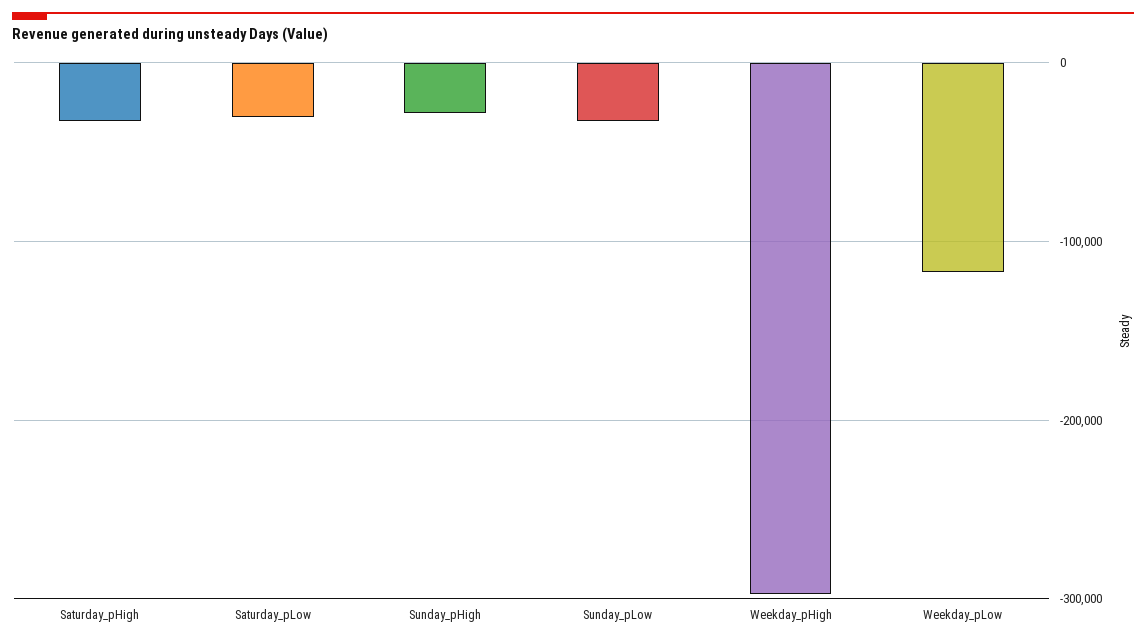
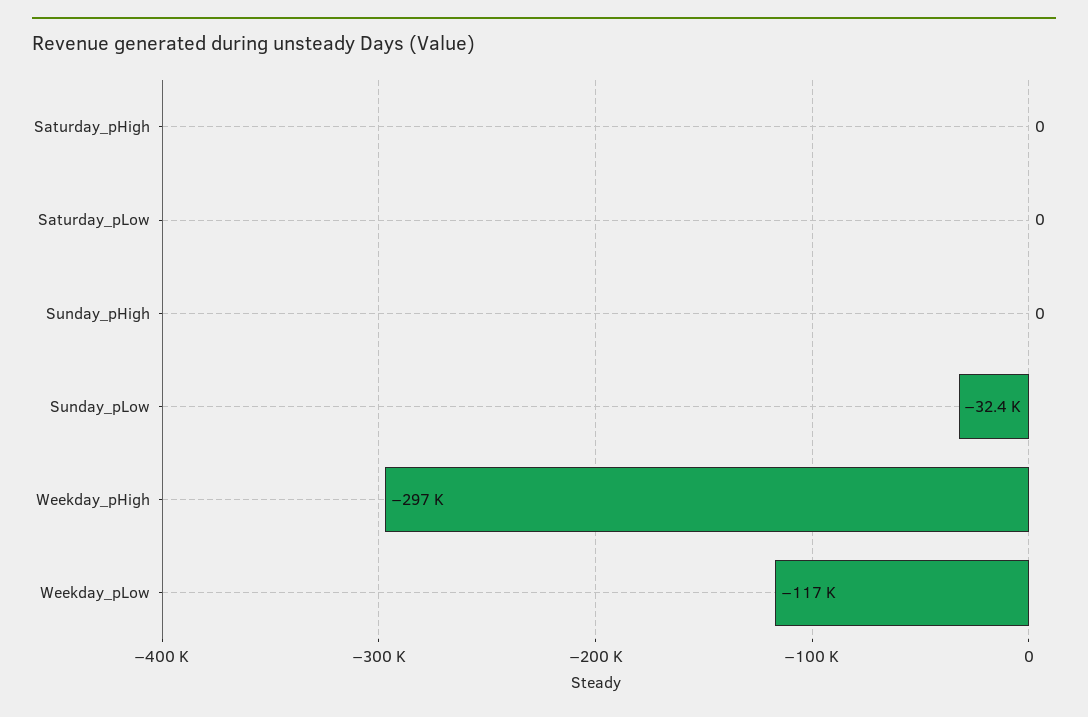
  {
-   "Saturday_pHigh": -30000,
+   "Saturday_pHigh": 0,
-   "Saturday_pLow": -30000,
+   "Saturday_pLow": 0,
-   "Sunday_pHigh": -30000,
+   "Sunday_pHigh": 0,
    "Sunday_pLow": -32400,
    "Weekday_pHigh": -297000,
    "Weekday_pLow": -117000
  }

